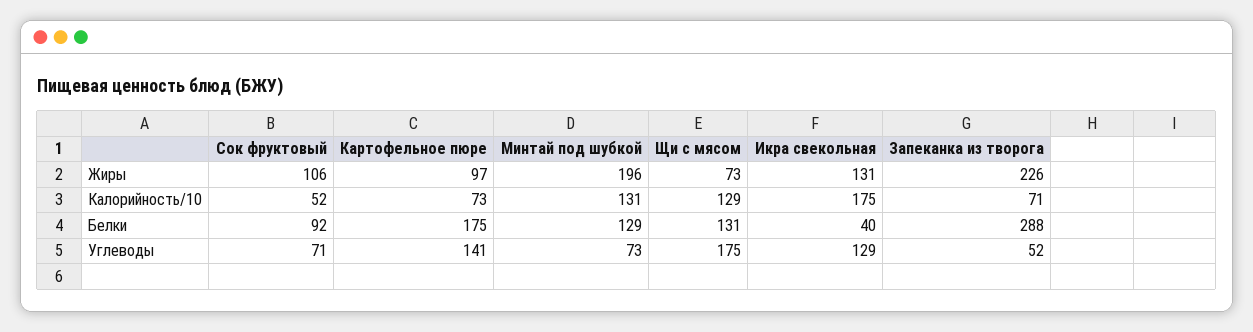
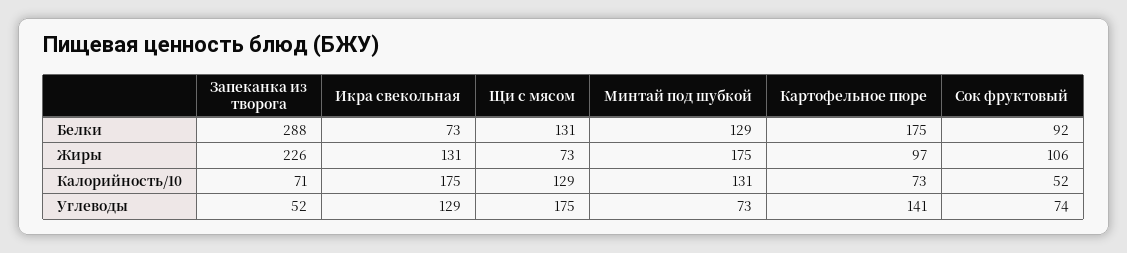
  {
    "Сок фруктовый": {
      "Жиры": 106,
      "Калорийность/10": 52,
      "Белки": 92,
-     "Углеводы": 71
+     "Углеводы": 74
    },
    "Картофельное пюре": {
      "Жиры": 97,
      "Калорийность/10": 73,
      "Белки": 175,
      "Углеводы": 141
    },
    "Минтай под шубкой": {
-     "Жиры": 196,
+     "Жиры": 175,
      "Калорийность/10": 131,
      "Белки": 129,
      "Углеводы": 73
    },
    "Щи с мясом": {
      "Жиры": 73,
      "Калорийность/10": 129,
      "Белки": 131,
      "Углеводы": 175
    },
    "Икра свекольная": {
      "Жиры": 131,
      "Калорийность/10": 175,
-     "Белки": 40,
+     "Белки": 73,
      "Углеводы": 129
    },
    "Запеканка из творога": {
      "Жиры": 226,
      "Калорийность/10": 71,
      "Белки": 288,
      "Углеводы": 52
    }
  }

